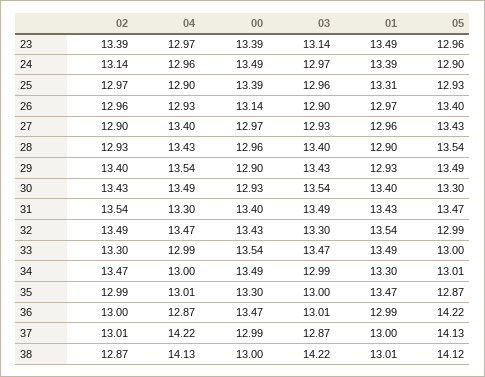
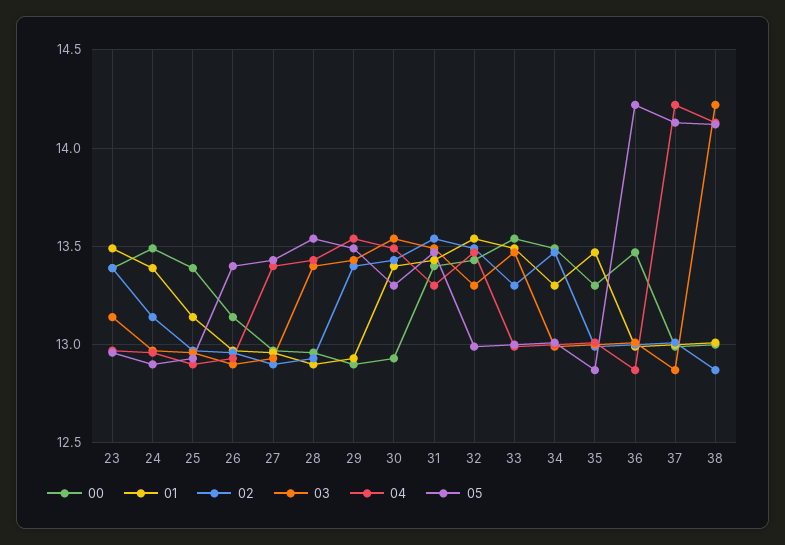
  {
    "02": {
      "23": 13.39,
      "24": 13.14,
      "25": 12.97,
      "26": 12.96,
      "27": 12.9,
      "28": 12.93,
      "29": 13.4,
      "30": 13.43,
      "31": 13.54,
      "32": 13.49,
      "33": 13.3,
      "34": 13.47,
      "35": 12.99,
      "36": 13,
      "37": 13.01,
      "38": 12.87
    },
    "04": {
      "23": 12.97,
      "24": 12.96,
      "25": 12.9,
      "26": 12.93,
      "27": 13.4,
      "28": 13.43,
      "29": 13.54,
      "30": 13.49,
      "31": 13.3,
      "32": 13.47,
      "33": 12.99,
      "34": 13,
      "35": 13.01,
      "36": 12.87,
      "37": 14.22,
      "38": 14.13
    },
    "00": {
      "23": 13.39,
      "24": 13.49,
      "25": 13.39,
      "26": 13.14,
      "27": 12.97,
      "28": 12.96,
      "29": 12.9,
      "30": 12.93,
      "31": 13.4,
      "32": 13.43,
      "33": 13.54,
      "34": 13.49,
      "35": 13.3,
      "36": 13.47,
      "37": 12.99,
      "38": 13
    },
    "03": {
      "23": 13.14,
      "24": 12.97,
      "25": 12.96,
      "26": 12.9,
      "27": 12.93,
      "28": 13.4,
      "29": 13.43,
      "30": 13.54,
      "31": 13.49,
      "32": 13.3,
      "33": 13.47,
      "34": 12.99,
      "35": 13,
      "36": 13.01,
      "37": 12.87,
      "38": 14.22
    },
    "01": {
      "23": 13.49,
      "24": 13.39,
-     "25": 13.31,
+     "25": 13.15,
      "26": 12.97,
      "27": 12.96,
      "28": 12.9,
      "29": 12.93,
      "30": 13.4,
      "31": 13.43,
      "32": 13.54,
      "33": 13.49,
      "34": 13.3,
      "35": 13.47,
      "36": 12.99,
      "37": 13,
      "38": 13.01
    },
    "05": {
      "23": 12.96,
      "24": 12.9,
      "25": 12.93,
      "26": 13.4,
      "27": 13.43,
      "28": 13.54,
      "29": 13.49,
      "30": 13.3,
      "31": 13.47,
      "32": 12.99,
      "33": 13,
      "34": 13.01,
      "35": 12.87,
      "36": 14.22,
      "37": 14.13,
      "38": 14.12
    }
  }

